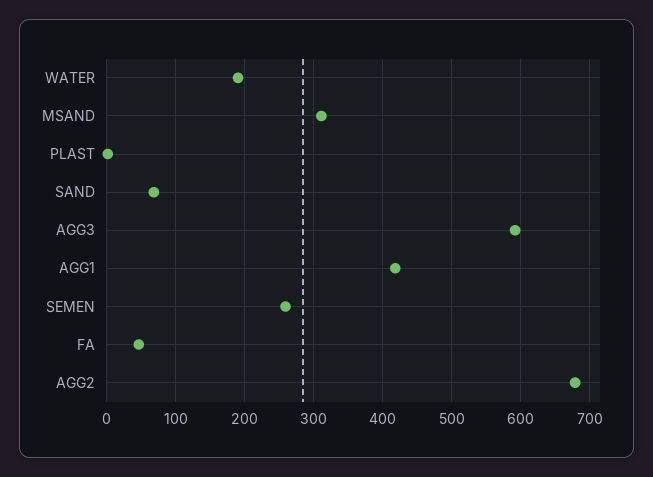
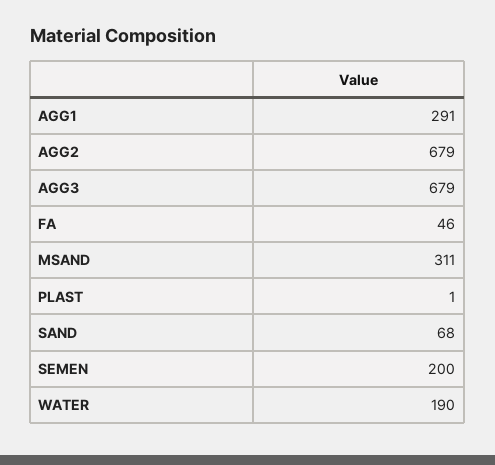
  {
    "WATER": 190,
    "MSAND": 311,
    "PLAST": 1,
    "SAND": 68,
-   "AGG3": 590,
+   "AGG3": 679,
-   "AGG1": 420,
+   "AGG1": 291,
-   "SEMEN": 260,
+   "SEMEN": 200,
    "FA": 46,
    "AGG2": 679
  }

